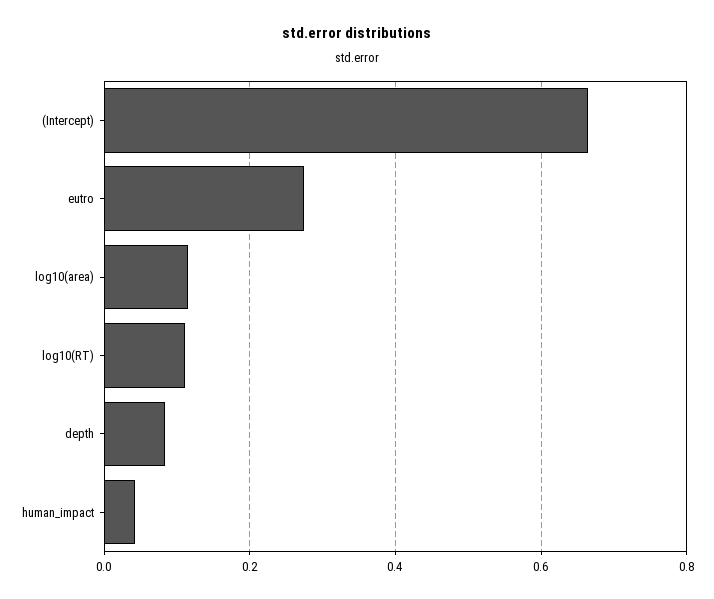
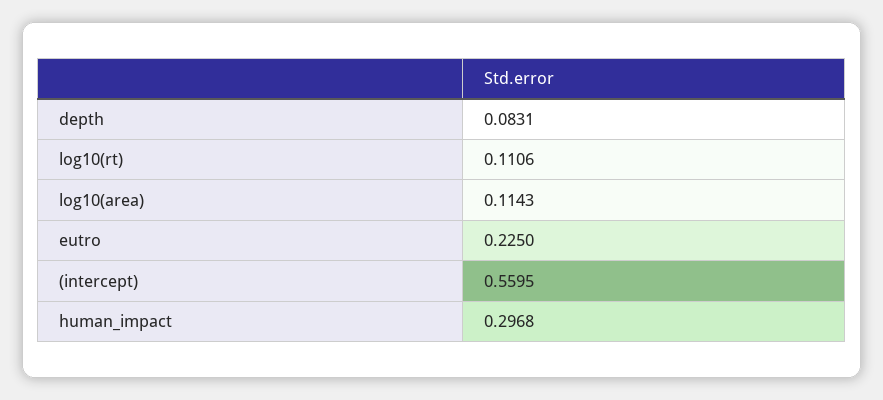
  {
-   "(Intercept)": 0.66,
+   "(Intercept)": 0.5595,
-   "eutro": 0.28,
+   "eutro": 0.225,
    "log10(area)": 0.1143,
    "log10(RT)": 0.1106,
    "depth": 0.0831,
-   "human_impact": 0.04
+   "human_impact": 0.2968
  }

